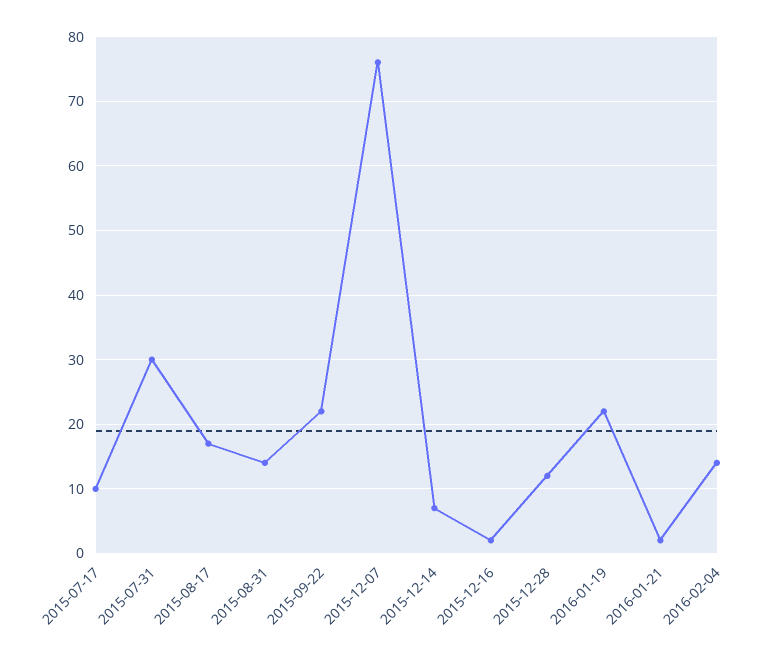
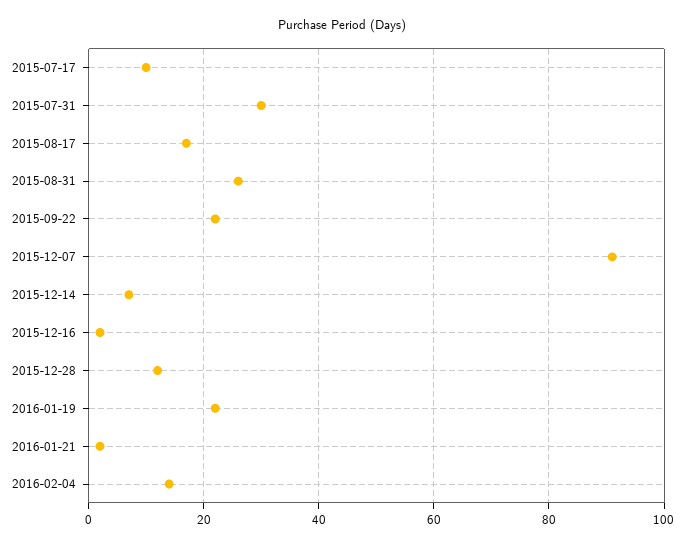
  {
    "2015-07-17": 10,
    "2015-07-31": 30,
    "2015-08-17": 17,
-   "2015-08-31": 14,
+   "2015-08-31": 25,
    "2015-09-22": 22,
-   "2015-12-07": 76,
+   "2015-12-07": 90,
    "2015-12-14": 7,
    "2015-12-16": 2,
    "2015-12-28": 12,
    "2016-01-19": 22,
    "2016-01-21": 2,
    "2016-02-04": 14
  }

